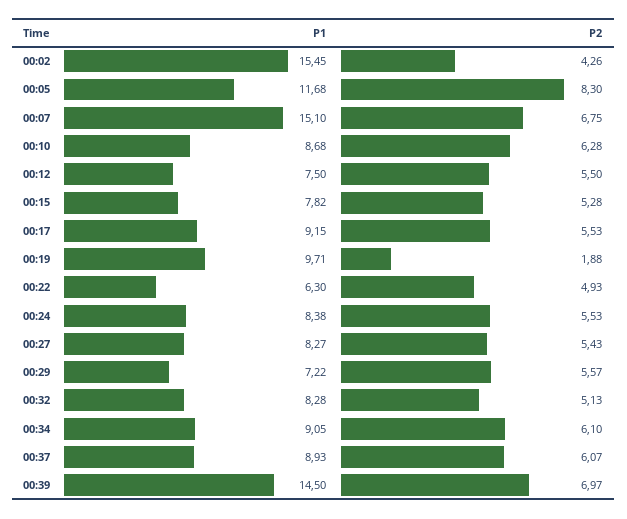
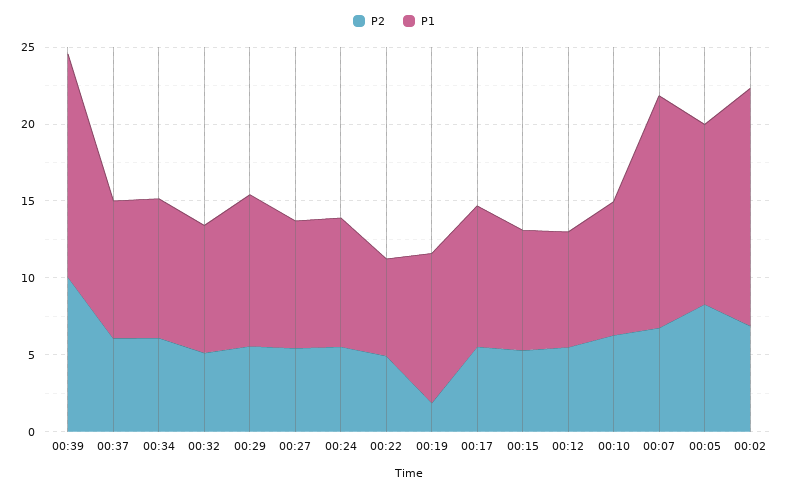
  {
    "P1": {
      "00:02": 15.45,
      "00:05": 11.68,
      "00:07": 15.1,
      "00:10": 8.68,
      "00:12": 7.5,
      "00:15": 7.82,
      "00:17": 9.15,
      "00:19": 9.71,
      "00:22": 6.3,
      "00:24": 8.38,
      "00:27": 8.27,
-     "00:29": 7.22,
+     "00:29": 10,
      "00:32": 8.28,
      "00:34": 9.05,
      "00:37": 8.93,
      "00:39": 14.5
    },
    "P2": {
-     "00:02": 4.26,
+     "00:02": 7,
      "00:05": 8.3,
      "00:07": 6.75,
      "00:10": 6.28,
      "00:12": 5.5,
      "00:15": 5.28,
      "00:17": 5.53,
      "00:19": 1.88,
      "00:22": 4.93,
      "00:24": 5.53,
      "00:27": 5.43,
      "00:29": 5.57,
      "00:32": 5.13,
      "00:34": 6.1,
      "00:37": 6.07,
-     "00:39": 6.97
+     "00:39": 10
    }
  }

